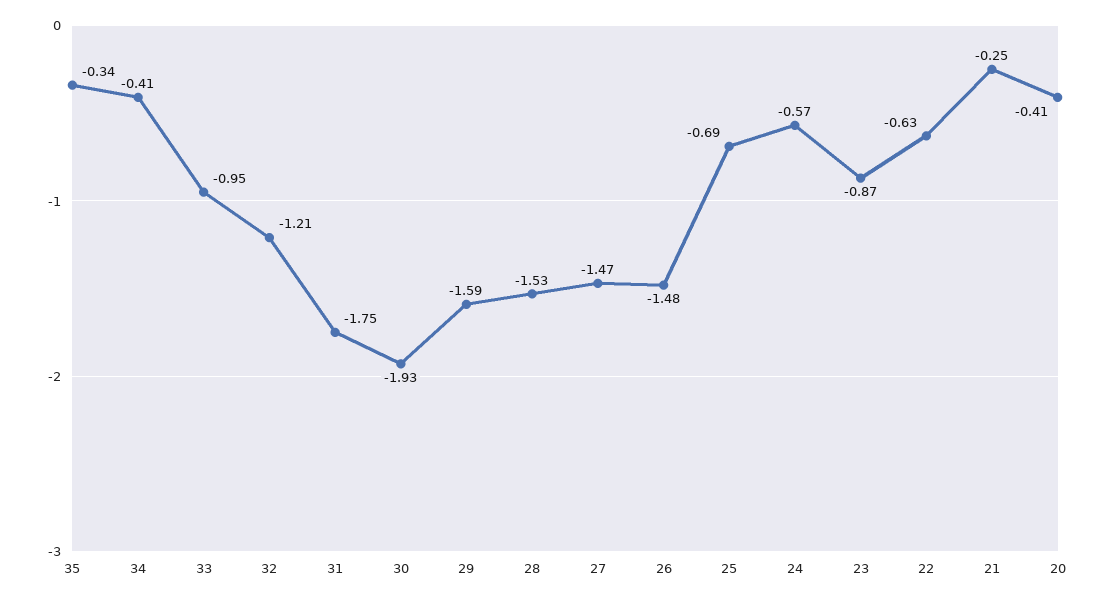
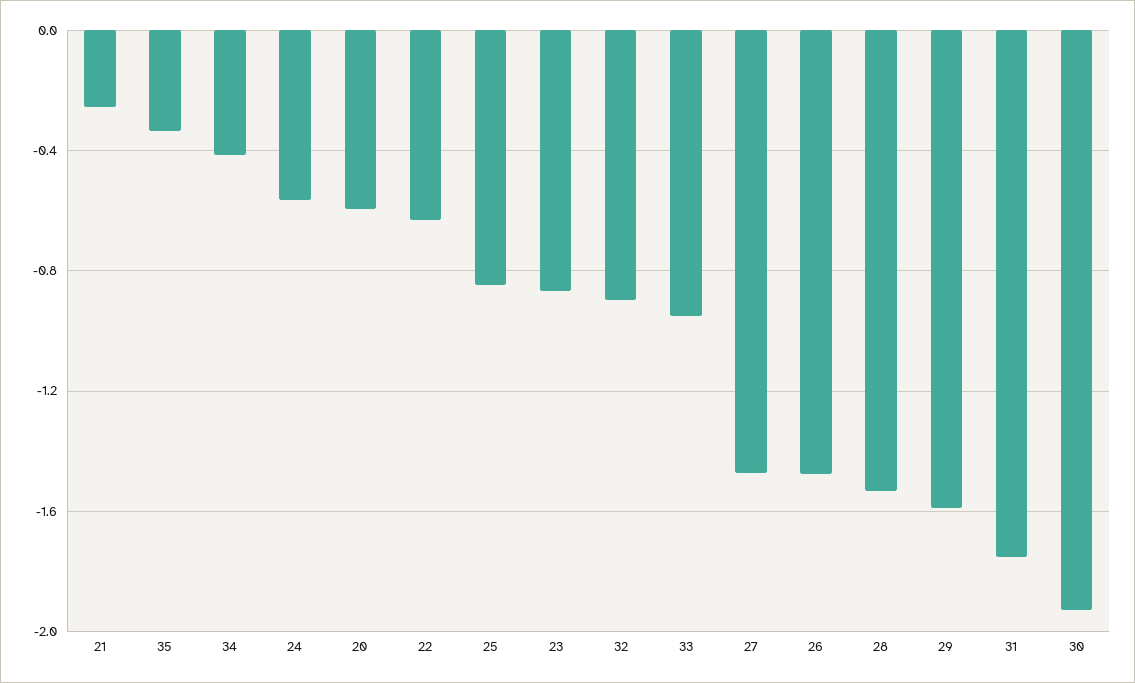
  {
    "35": -0.34,
    "34": -0.41,
    "33": -0.95,
-   "32": -1.21,
+   "32": -0.9,
    "31": -1.75,
    "30": -1.93,
    "29": -1.59,
    "28": -1.53,
    "27": -1.47,
    "26": -1.48,
-   "25": -0.69,
+   "25": -0.85,
    "24": -0.57,
    "23": -0.87,
    "22": -0.63,
    "21": -0.25,
-   "20": -0.41
+   "20": -0.6
  }

